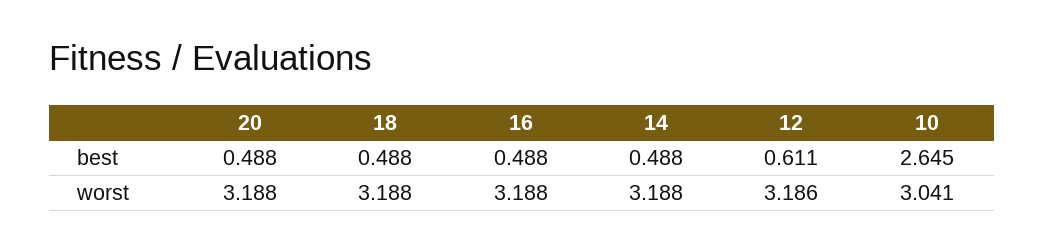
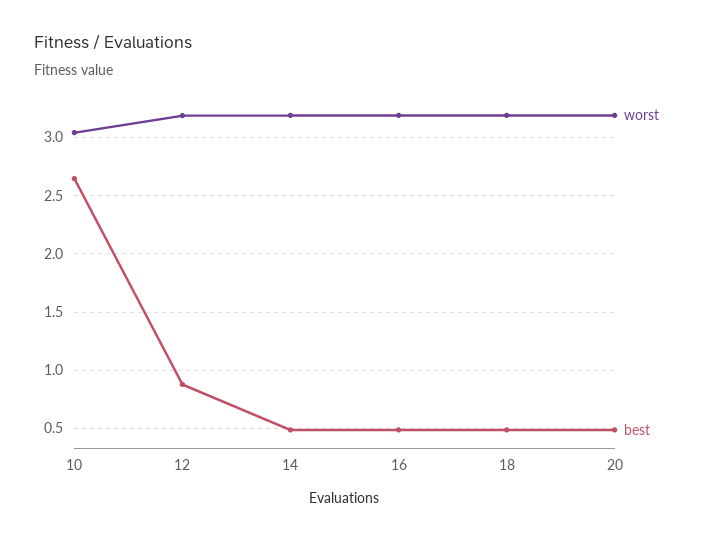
  {
    "best": {
      "20": 0.488,
      "18": 0.488,
      "16": 0.488,
      "14": 0.488,
-     "12": 0.611,
+     "12": 0.9,
      "10": 2.645
    },
    "worst": {
      "20": 3.188,
      "18": 3.188,
      "16": 3.188,
      "14": 3.188,
      "12": 3.186,
      "10": 3.041
    }
  }

